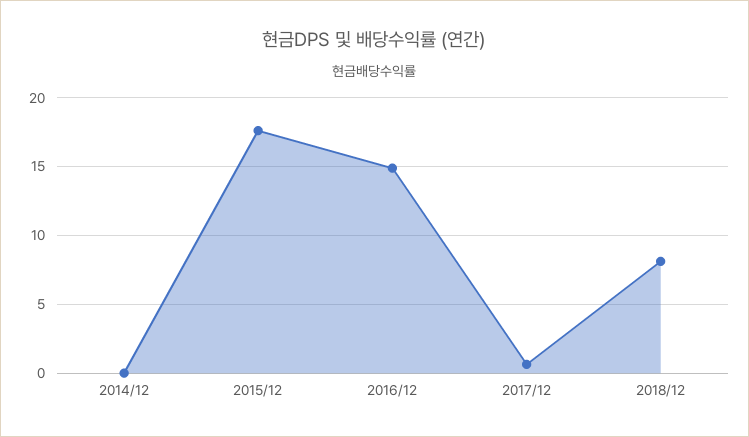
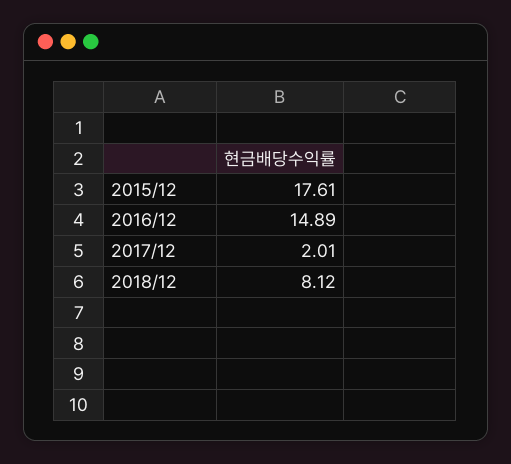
  {
-   "2014/12": 0,
    "2015/12": 17.61,
    "2016/12": 14.89,
-   "2017/12": 0.5,
+   "2017/12": 2.01,
    "2018/12": 8.12
  }

